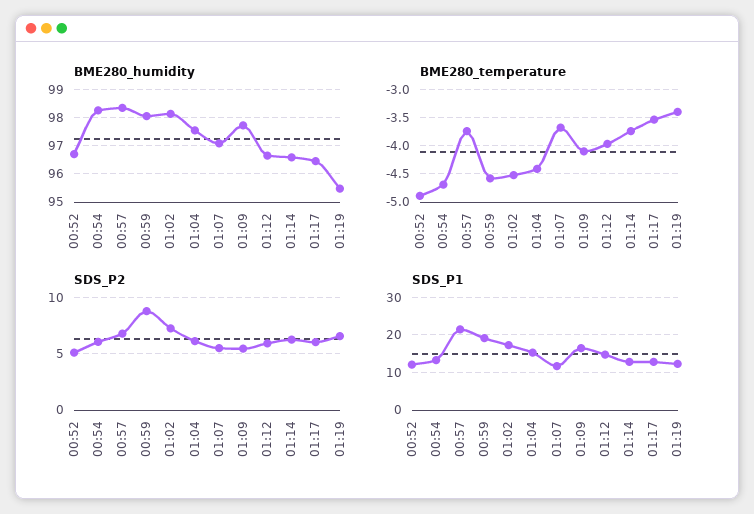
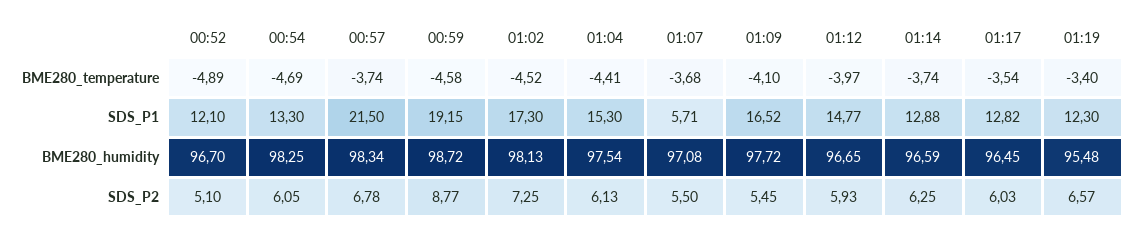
  {
    "BME280_humidity": {
      "00:52": 96.7,
      "00:54": 98.25,
      "00:57": 98.34,
-     "00:59": 98,
+     "00:59": 98.72,
      "01:02": 98.13,
      "01:04": 97.54,
      "01:07": 97.08,
      "01:09": 97.72,
      "01:12": 96.65,
      "01:14": 96.59,
      "01:17": 96.45,
      "01:19": 95.48
    },
    "BME280_temperature": {
      "00:52": -4.89,
      "00:54": -4.69,
      "00:57": -3.74,
      "00:59": -4.58,
      "01:02": -4.52,
      "01:04": -4.41,
      "01:07": -3.68,
      "01:09": -4.1,
      "01:12": -3.97,
      "01:14": -3.74,
      "01:17": -3.54,
      "01:19": -3.4
    },
    "SDS_P2": {
      "00:52": 5.1,
      "00:54": 6.05,
      "00:57": 6.78,
      "00:59": 8.77,
      "01:02": 7.25,
      "01:04": 6.13,
      "01:07": 5.5,
      "01:09": 5.45,
      "01:12": 5.93,
      "01:14": 6.25,
      "01:17": 6.03,
      "01:19": 6.57
    },
    "SDS_P1": {
      "00:52": 12.1,
      "00:54": 13.3,
      "00:57": 21.5,
      "00:59": 19.15,
      "01:02": 17.3,
      "01:04": 15.3,
-     "01:07": 12,
+     "01:07": 5.71,
      "01:09": 16.52,
      "01:12": 14.77,
      "01:14": 12.88,
      "01:17": 12.82,
      "01:19": 12.3
    }
  }

